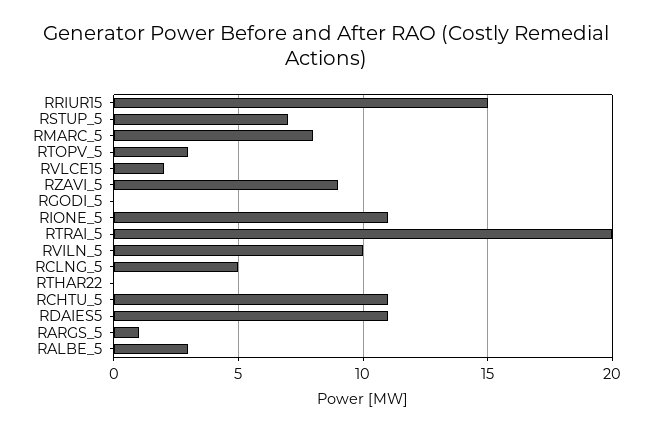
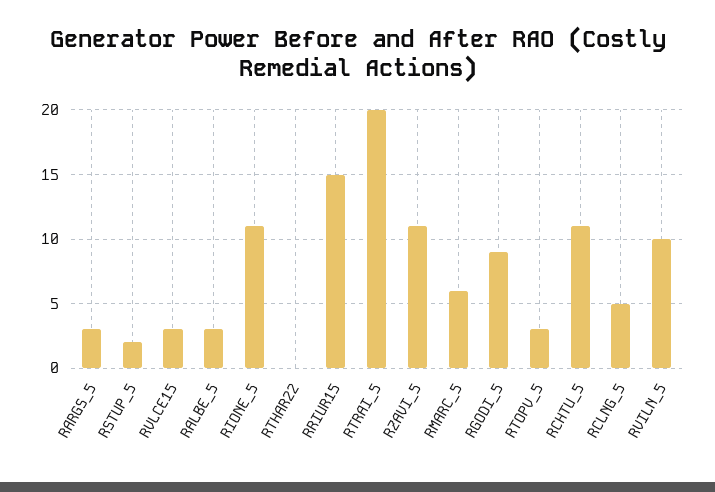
  {
    "RRIUR15": 15,
-   "RSTUP_5": 7,
+   "RSTUP_5": 2,
-   "RMARC_5": 8,
+   "RMARC_5": 6,
    "RTOPV_5": 3,
-   "RVLCE15": 2,
+   "RVLCE15": 3,
-   "RZAVI_5": 9,
+   "RZAVI_5": 11,
-   "RGODI_5": 0,
+   "RGODI_5": 9,
    "RIONE_5": 11,
    "RTRAI_5": 20,
    "RVILN_5": 10,
    "RCLNG_5": 5,
    "RTHAR22": 0,
    "RCHTU_5": 11,
-   "RDAIES5": 11,
-   "RARGS_5": 1,
+   "RARGS_5": 3,
    "RALBE_5": 3
  }

